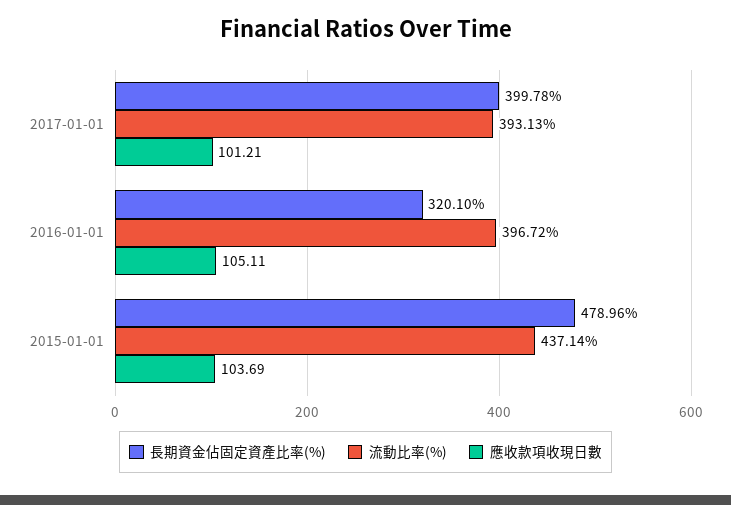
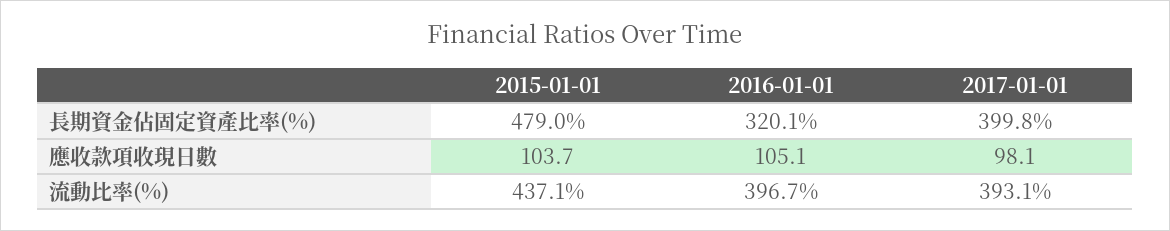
  {
    "長期資金佔固定資產比率(%)": {
      "2017-01-01": 399.78,
      "2016-01-01": 320.1,
      "2015-01-01": 478.96
    },
    "流動比率(%)": {
      "2017-01-01": 393.13,
      "2016-01-01": 396.72,
      "2015-01-01": 437.14
    },
    "應收款項收現日數": {
-     "2017-01-01": 101.21,
+     "2017-01-01": 98.1,
      "2016-01-01": 105.11,
      "2015-01-01": 103.69
    }
  }

